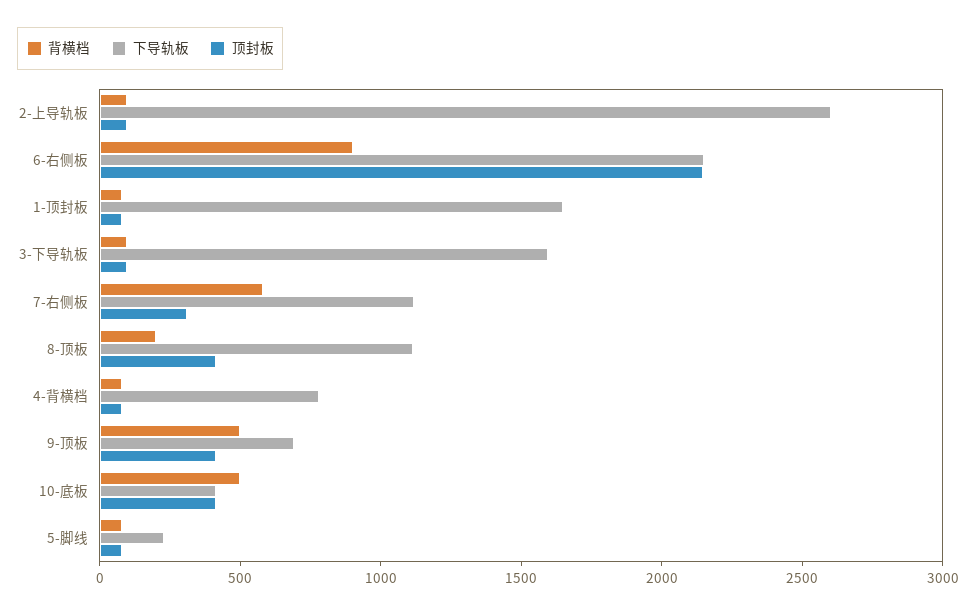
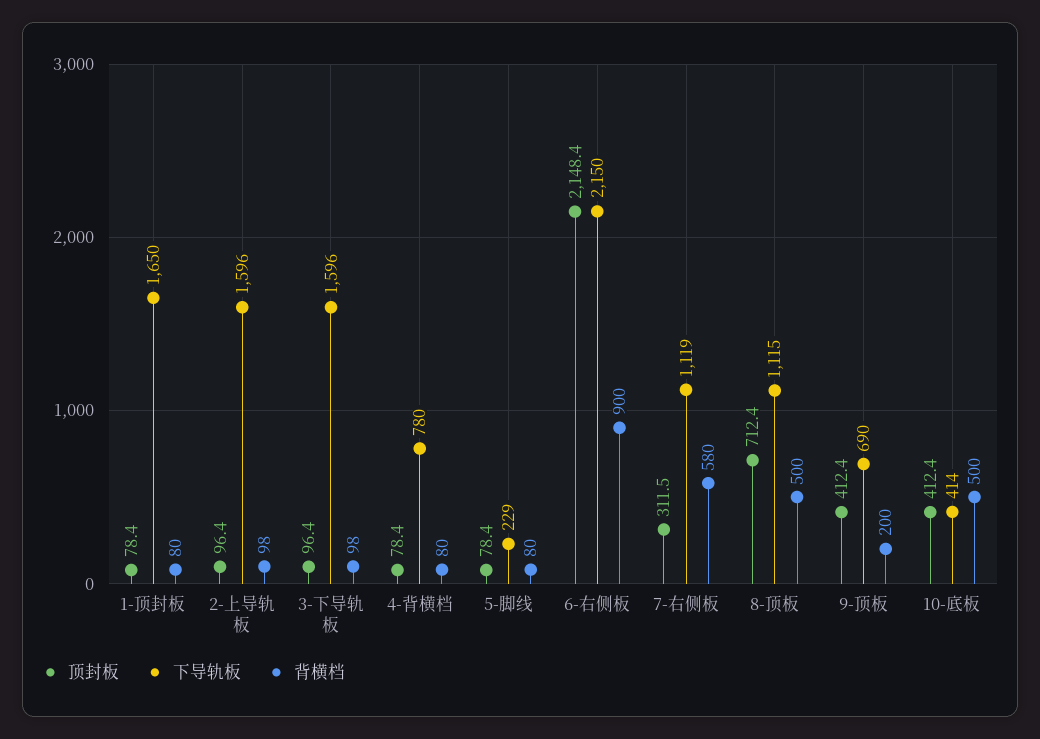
  {
    "背横档": {
      "2-上导轨板": 98,
      "6-右侧板": 900,
      "1-顶封板": 80,
      "3-下导轨板": 98,
      "7-右侧板": 580,
-     "8-顶板": 200,
+     "8-顶板": 500,
      "4-背横档": 80,
-     "9-顶板": 500,
+     "9-顶板": 200,
      "10-底板": 500,
      "5-脚线": 80
    },
    "下导轨板": {
-     "2-上导轨板": 2600,
+     "2-上导轨板": 1596,
      "6-右侧板": 2150,
      "1-顶封板": 1650,
      "3-下导轨板": 1596,
      "7-右侧板": 1119,
      "8-顶板": 1115,
      "4-背横档": 780,
      "9-顶板": 690,
      "10-底板": 414,
      "5-脚线": 229
    },
    "顶封板": {
      "2-上导轨板": 96.4,
      "6-右侧板": 2148.4,
      "1-顶封板": 78.4,
      "3-下导轨板": 96.4,
      "7-右侧板": 311.5,
-     "8-顶板": 400,
+     "8-顶板": 712.4,
      "4-背横档": 78.4,
      "9-顶板": 412.4,
      "10-底板": 412.4,
      "5-脚线": 78.4
    }
  }

